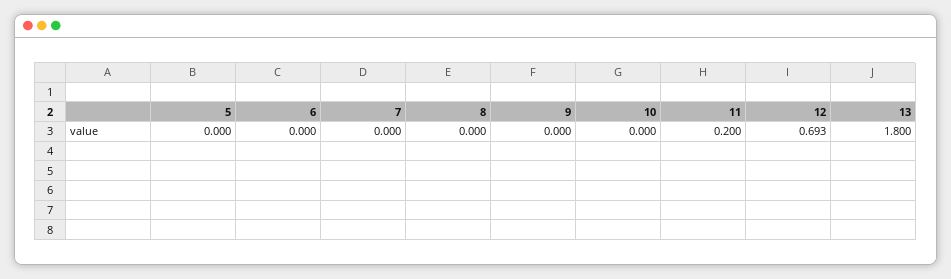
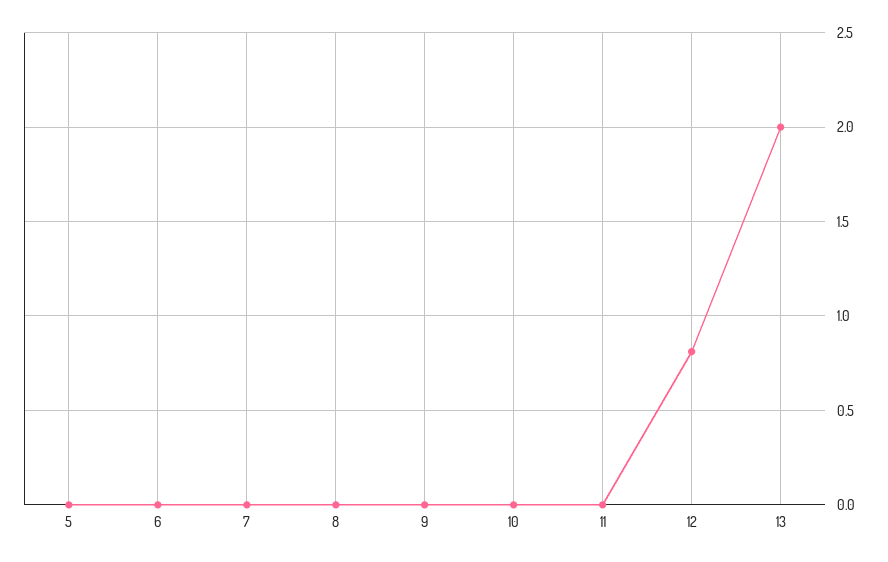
  {
    "5": 0,
    "6": 0,
    "7": 0,
    "8": 0,
    "9": 0,
    "10": 0,
-   "11": 0.2,
+   "11": 0,
-   "12": 0.693,
+   "12": 0.8,
-   "13": 1.8
+   "13": 2
  }

